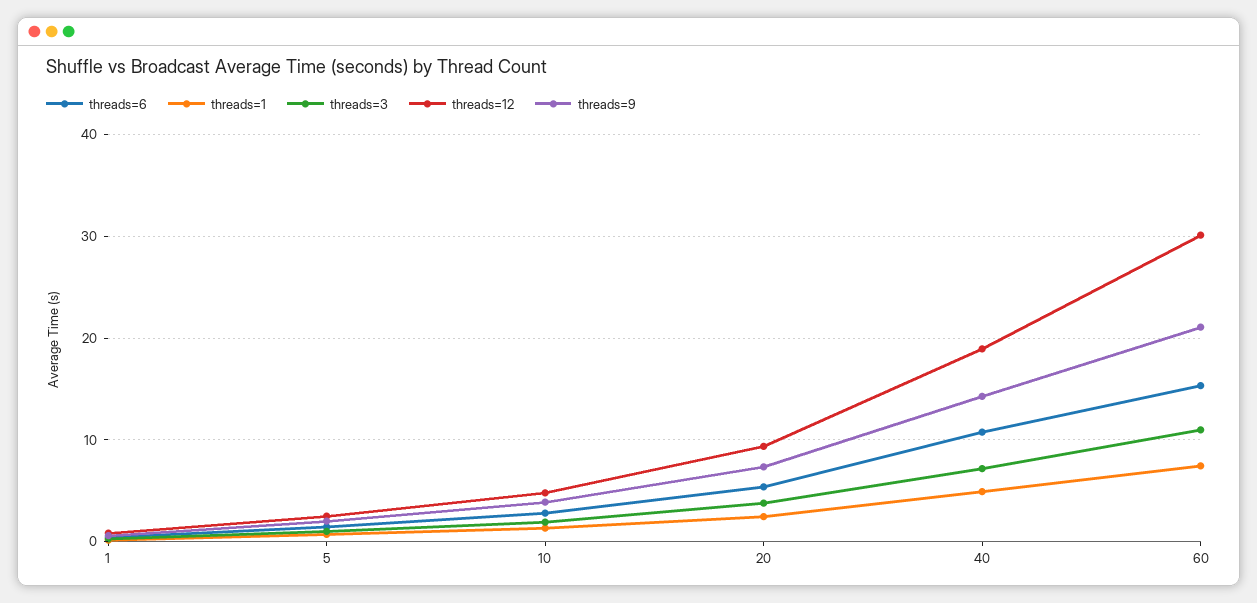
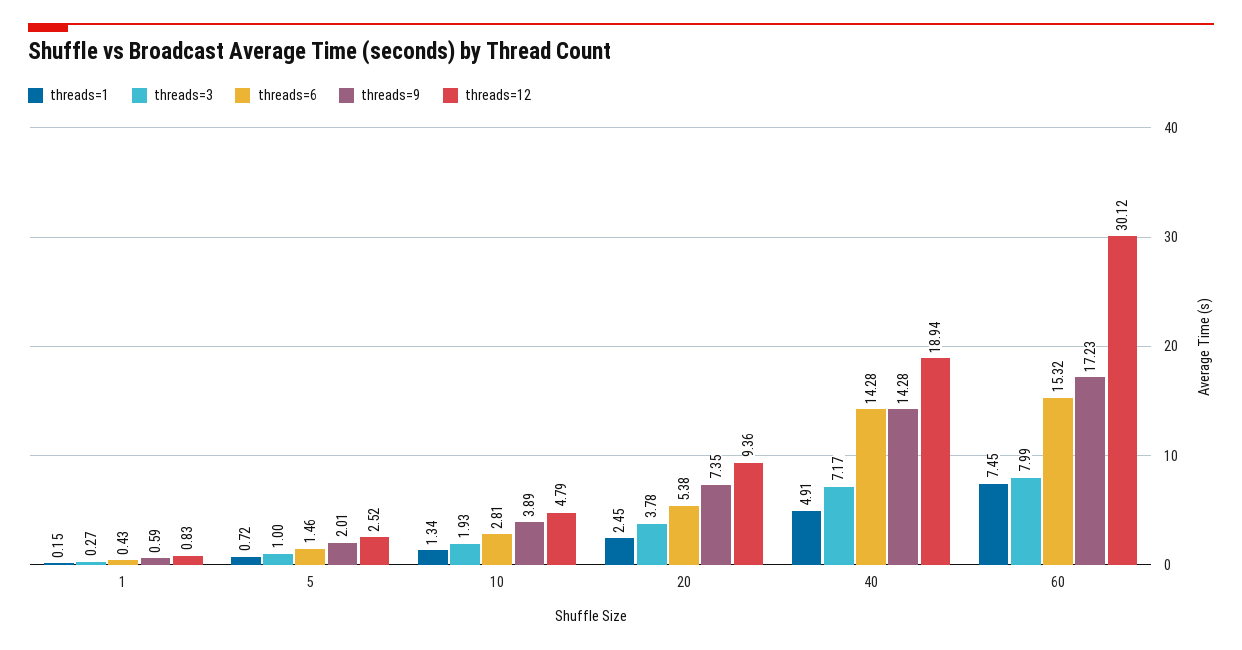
  {
    "threads=6": {
      "1": 0.43,
      "5": 1.46,
      "10": 2.81,
      "20": 5.38,
-     "40": 11,
+     "40": 14.28,
      "60": 15.32
    },
    "threads=1": {
      "1": 0.15,
      "5": 0.72,
      "10": 1.34,
      "20": 2.45,
      "40": 4.91,
      "60": 7.45
    },
    "threads=3": {
      "1": 0.27,
      "5": 1,
      "10": 1.93,
      "20": 3.78,
      "40": 7.17,
-     "60": 11
+     "60": 7.99
    },
    "threads=12": {
      "1": 0.83,
      "5": 2.52,
      "10": 4.79,
      "20": 9.36,
      "40": 18.94,
      "60": 30.12
    },
    "threads=9": {
      "1": 0.59,
      "5": 2.01,
      "10": 3.89,
      "20": 7.35,
      "40": 14.28,
-     "60": 21
+     "60": 17.23
    }
  }

